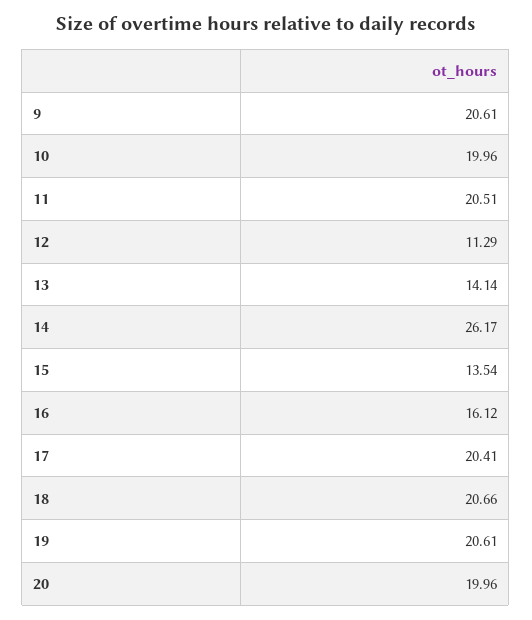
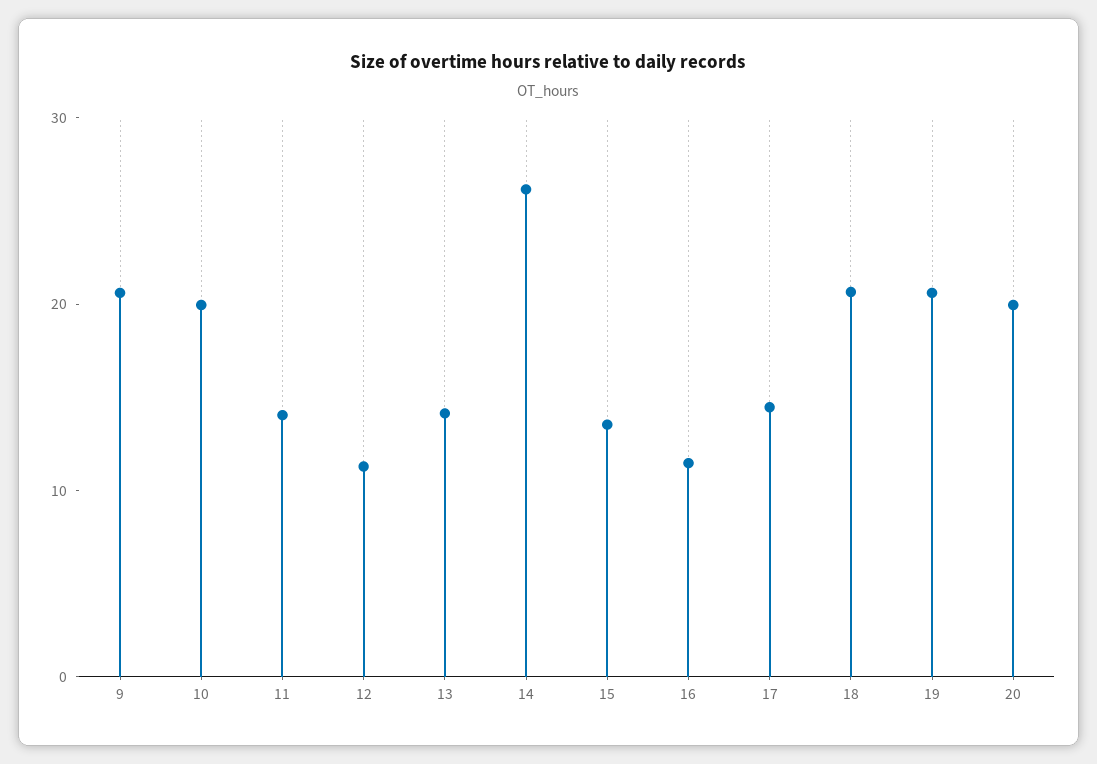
  {
    "9": 20.61,
    "10": 19.96,
-   "11": 20.51,
+   "11": 14,
    "12": 11.29,
    "13": 14.14,
    "14": 26.17,
    "15": 13.54,
-   "16": 16.12,
+   "16": 12,
-   "17": 20.41,
+   "17": 14,
    "18": 20.66,
    "19": 20.61,
    "20": 19.96
  }

